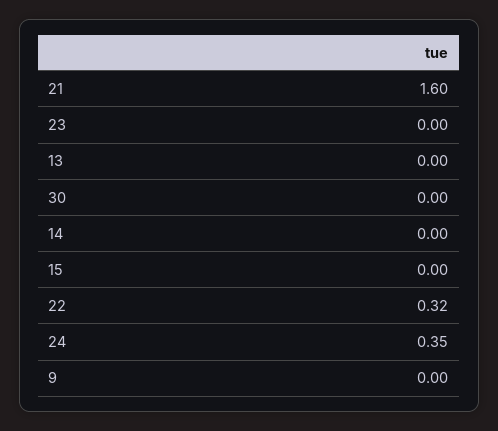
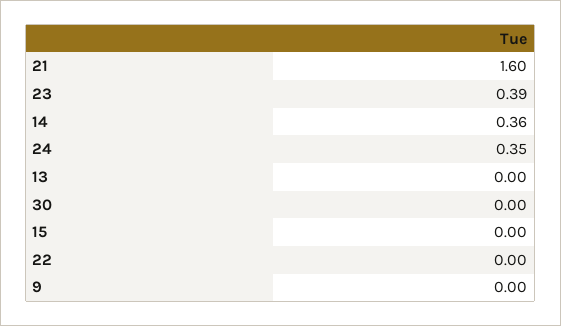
  {
    "21": 1.6,
-   "23": 0,
+   "23": 0.39,
    "13": 0,
    "30": 0,
-   "14": 0,
+   "14": 0.36,
    "15": 0,
-   "22": 0.32,
+   "22": 0,
    "24": 0.35,
    "9": 0
  }

